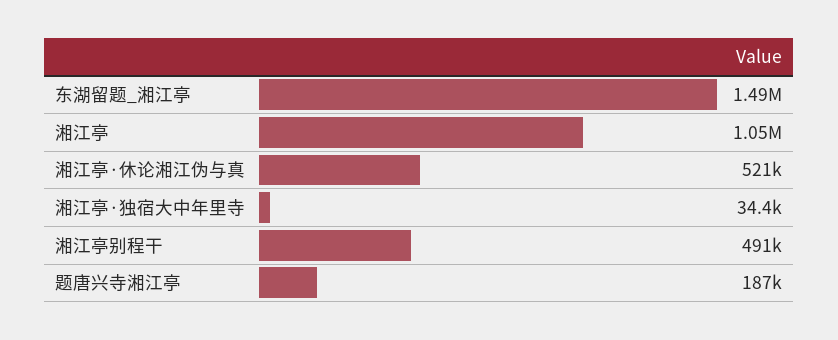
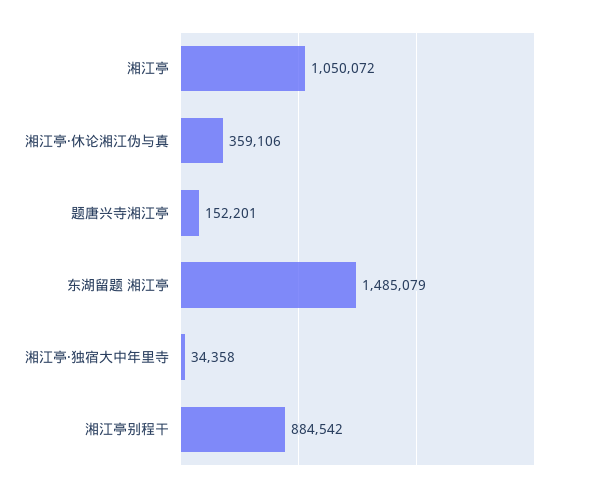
  {
    "东湖留题_湘江亭": 1485079,
    "湘江亭": 1050072,
-   "湘江亭·休论湘江伪与真": 521000,
+   "湘江亭·休论湘江伪与真": 359106,
    "湘江亭·独宿大中年里寺": 34358,
-   "湘江亭别程干": 491000,
+   "湘江亭别程干": 884542,
-   "题唐兴寺湘江亭": 187000
+   "题唐兴寺湘江亭": 152201
  }

